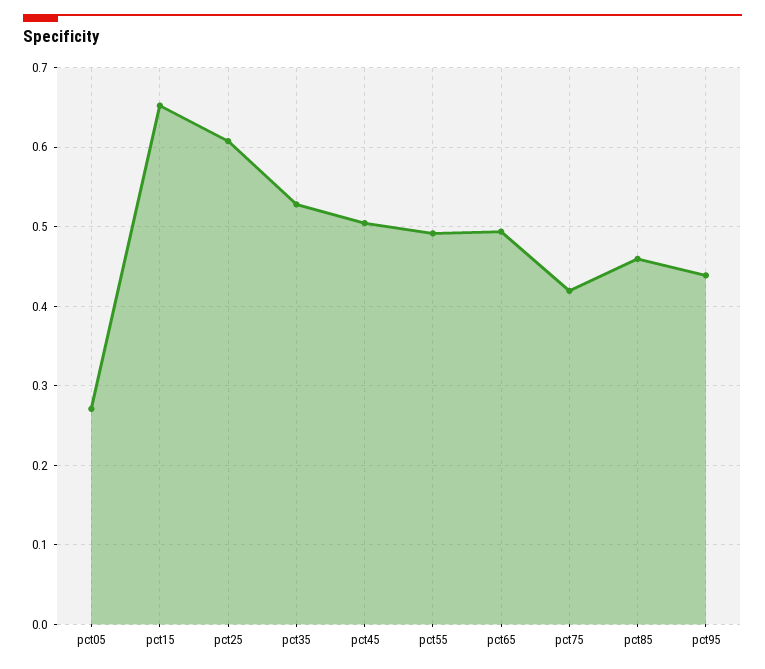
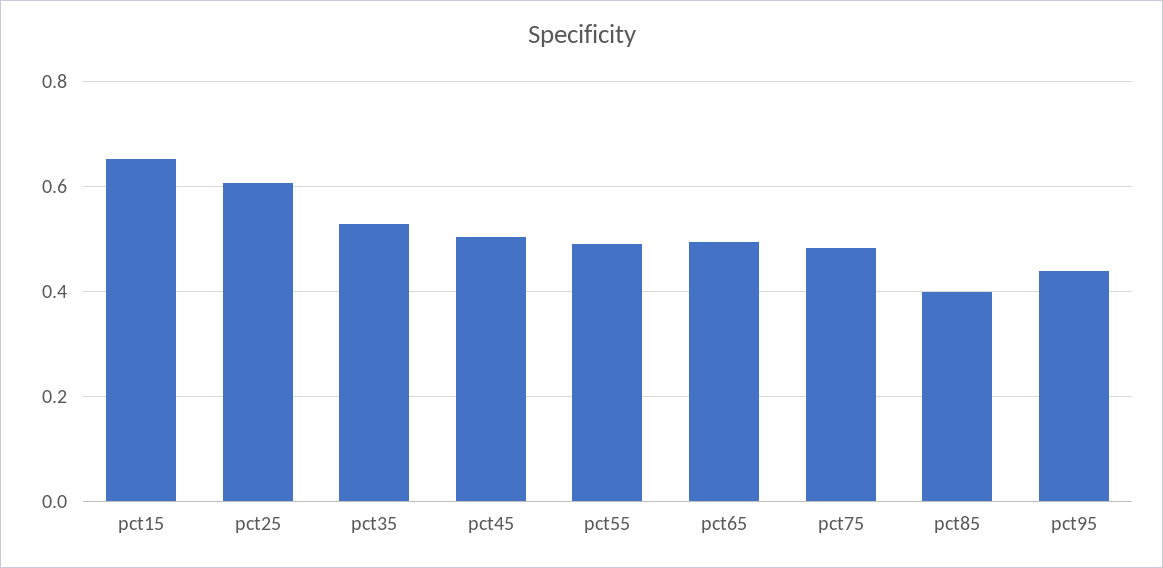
  {
-   "pct05": 0.27,
    "pct15": 0.65,
    "pct25": 0.61,
    "pct35": 0.53,
    "pct45": 0.5,
    "pct55": 0.49,
    "pct65": 0.49,
-   "pct75": 0.42,
+   "pct75": 0.48,
-   "pct85": 0.46,
+   "pct85": 0.4,
    "pct95": 0.44
  }

